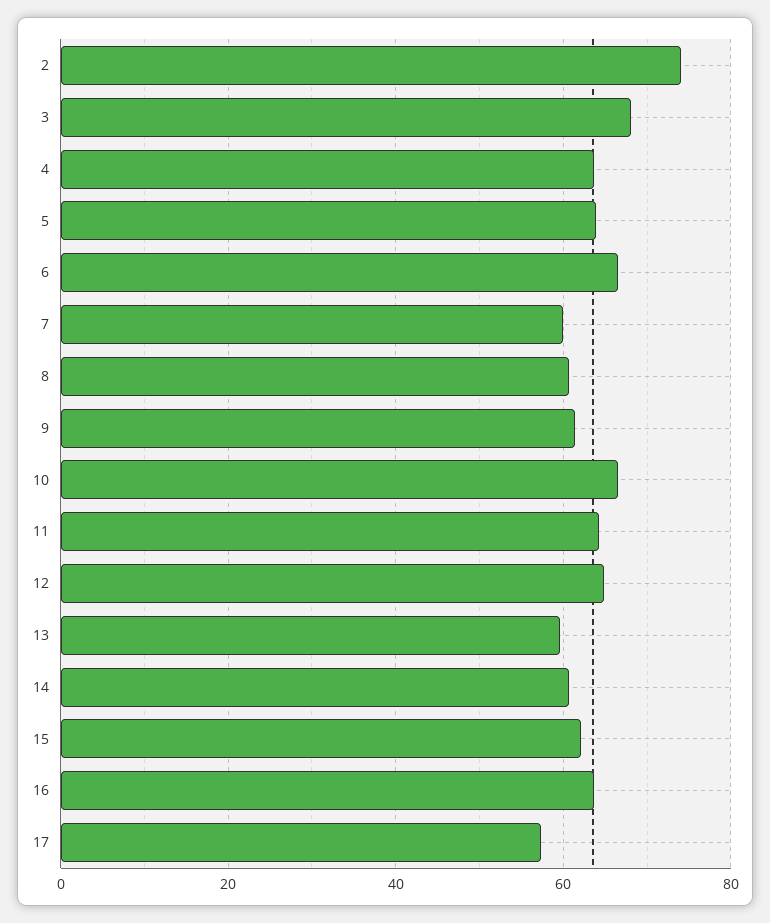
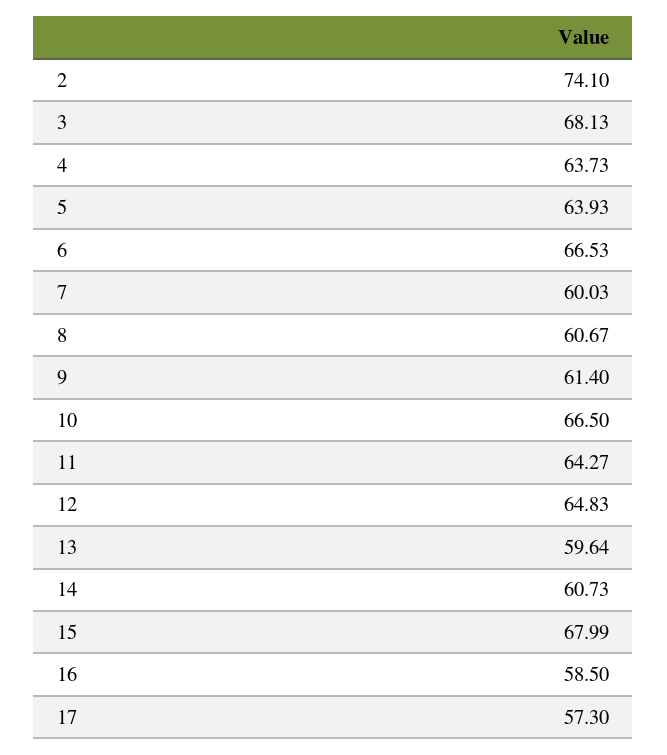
  {
    "2": 74.1,
    "3": 68.13,
    "4": 63.73,
    "5": 63.93,
    "6": 66.53,
    "7": 60.03,
    "8": 60.67,
    "9": 61.4,
    "10": 66.5,
    "11": 64.27,
    "12": 64.83,
    "13": 59.64,
    "14": 60.73,
-   "15": 62,
+   "15": 67.99,
-   "16": 64,
+   "16": 58.5,
    "17": 57.3
  }

